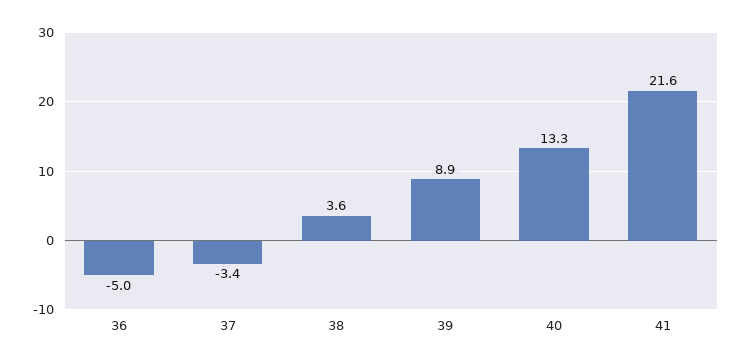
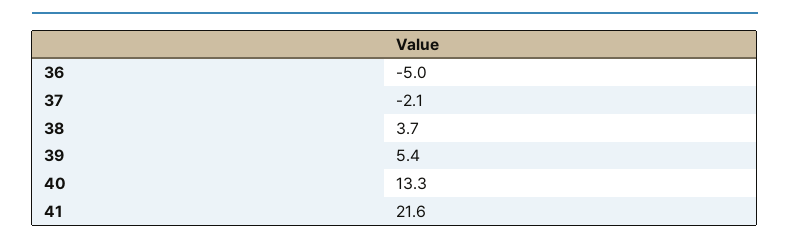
  {
    "36": -5,
-   "37": -3.4,
+   "37": -2.1,
-   "38": 3.6,
+   "38": 3.7,
-   "39": 8.9,
+   "39": 5.4,
    "40": 13.3,
    "41": 21.6
  }

